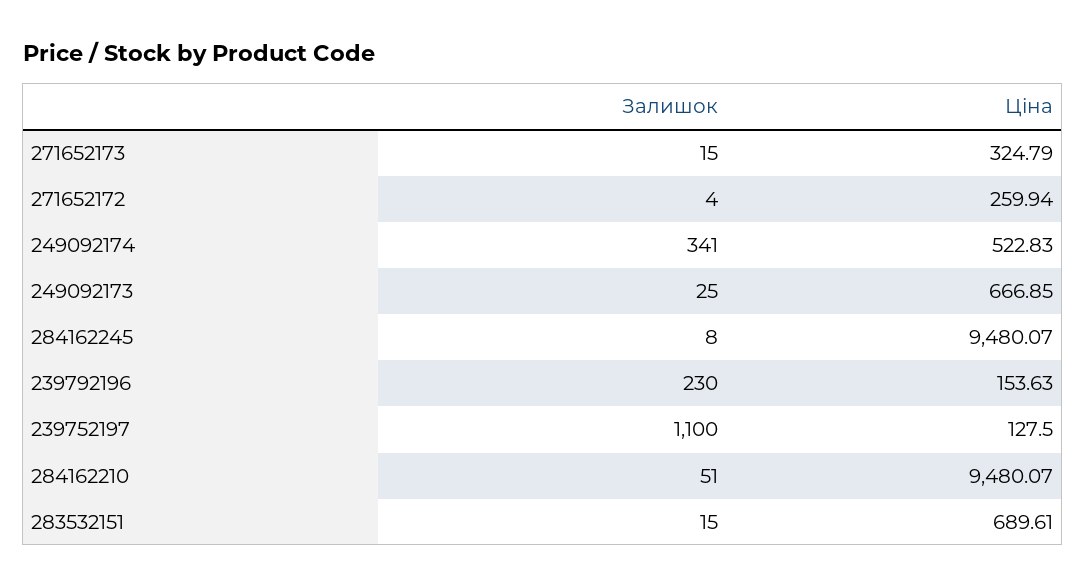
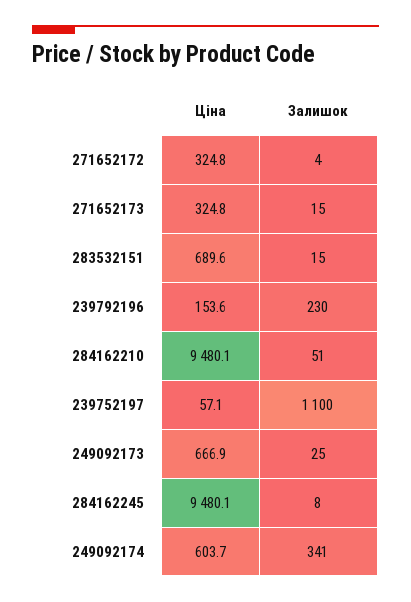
  {
    "Залишок": {
      "271652173": 15,
      "271652172": 4,
      "249092174": 341,
      "249092173": 25,
      "284162245": 8,
      "239792196": 230,
      "239752197": 1100,
      "284162210": 51,
      "283532151": 15
    },
    "Ціна": {
      "271652173": 324.79,
-     "271652172": 259.94,
+     "271652172": 324.8,
-     "249092174": 522.83,
+     "249092174": 603.7,
      "249092173": 666.85,
      "284162245": 9480.07,
      "239792196": 153.63,
-     "239752197": 127.5,
+     "239752197": 57.1,
      "284162210": 9480.07,
      "283532151": 689.61
    }
  }

